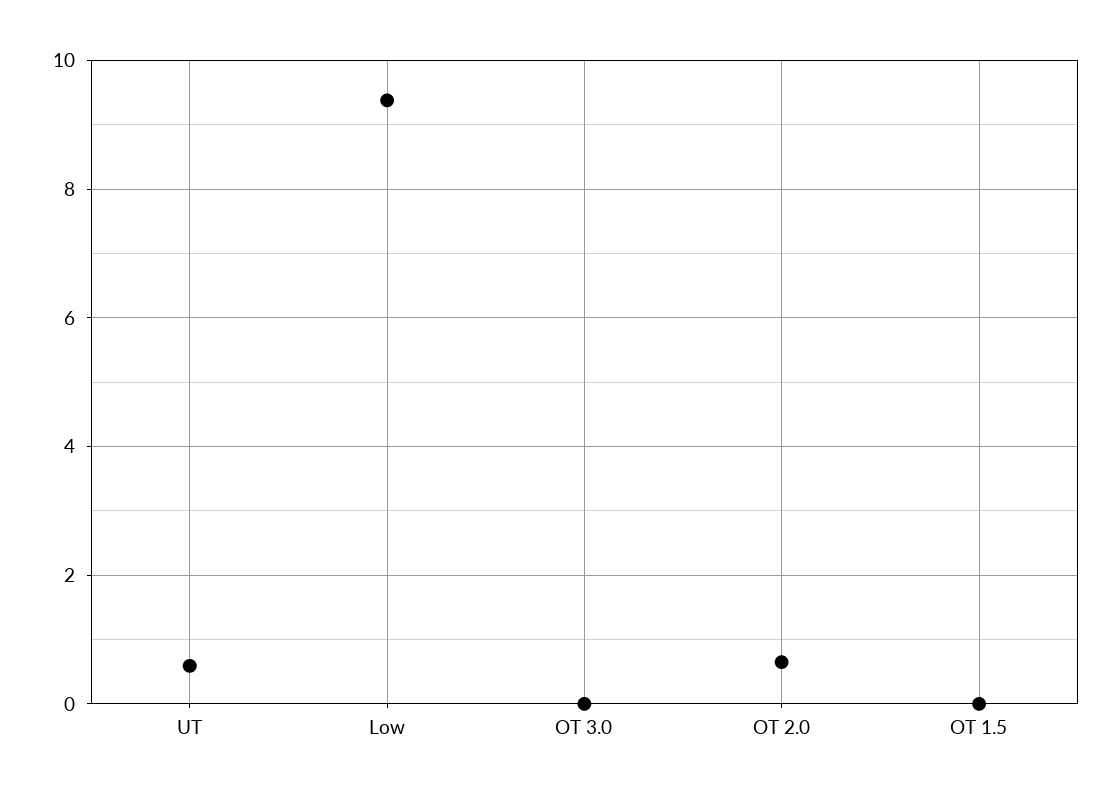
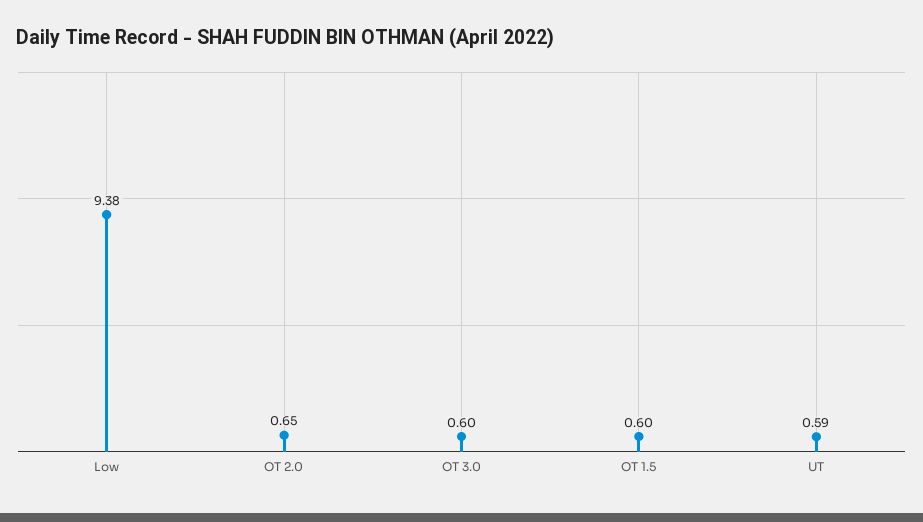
  {
    "UT": 0.59,
    "Low": 9.38,
-   "OT 3.0": 0,
+   "OT 3.0": 0.6,
    "OT 2.0": 0.65,
-   "OT 1.5": 0
+   "OT 1.5": 0.6
  }

